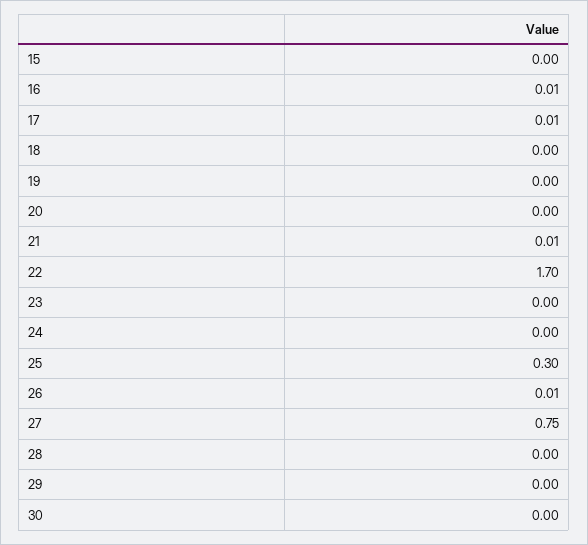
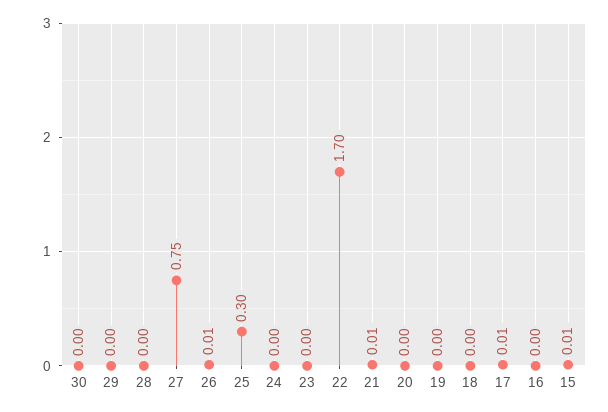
  {
-   "15": 0,
+   "15": 0.01,
-   "16": 0.01,
+   "16": 0,
    "17": 0.01,
    "18": 0,
    "19": 0,
    "20": 0,
    "21": 0.01,
    "22": 1.7,
    "23": 0,
    "24": 0,
    "25": 0.3,
    "26": 0.01,
    "27": 0.75,
    "28": 0,
    "29": 0,
    "30": 0
  }

